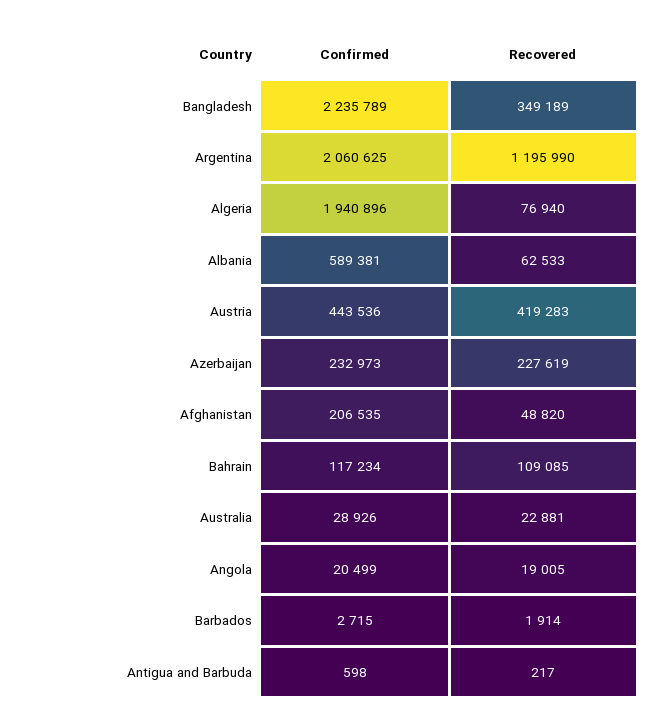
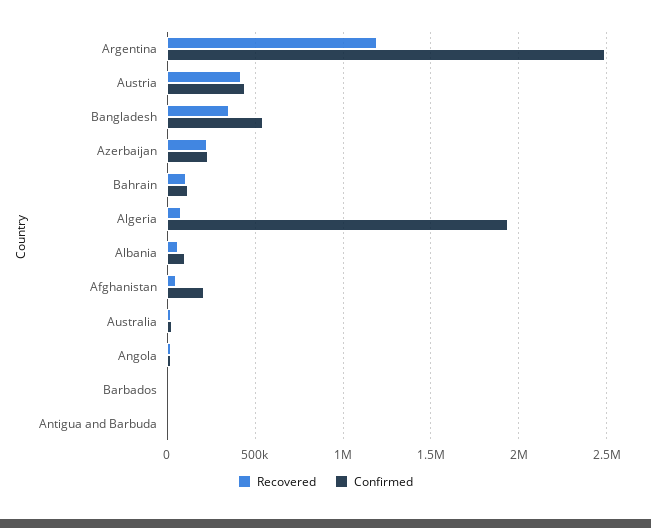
  {
    "Confirmed": {
-     "Bangladesh": 2235789,
+     "Bangladesh": 550000,
-     "Argentina": 2060625,
+     "Argentina": 2500000,
      "Algeria": 1940896,
-     "Albania": 589381,
+     "Albania": 100000,
      "Austria": 443536,
      "Azerbaijan": 232973,
      "Afghanistan": 206535,
      "Bahrain": 117234,
      "Australia": 28926,
      "Angola": 20499,
      "Barbados": 2715,
      "Antigua and Barbuda": 598
    },
    "Recovered": {
      "Bangladesh": 349189,
      "Argentina": 1195990,
      "Algeria": 76940,
      "Albania": 62533,
      "Austria": 419283,
      "Azerbaijan": 227619,
      "Afghanistan": 48820,
      "Bahrain": 109085,
      "Australia": 22881,
      "Angola": 19005,
      "Barbados": 1914,
      "Antigua and Barbuda": 217
    }
  }

